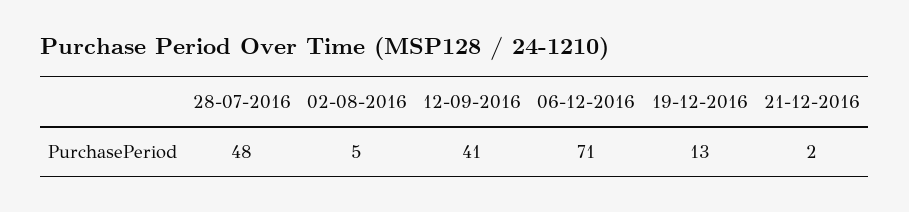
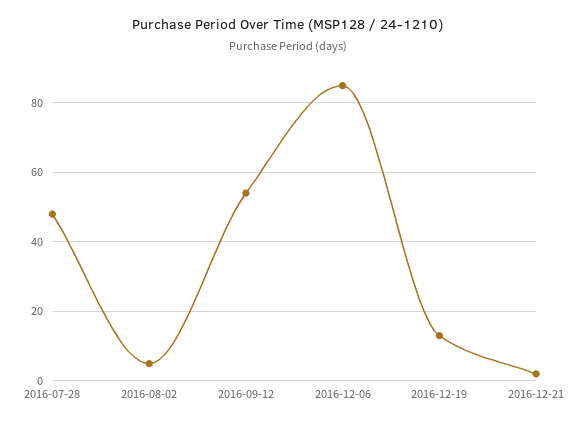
  {
    "28-07-2016": 48,
    "02-08-2016": 5,
-   "12-09-2016": 41,
+   "12-09-2016": 55,
-   "06-12-2016": 71,
+   "06-12-2016": 85,
    "19-12-2016": 13,
    "21-12-2016": 2
  }

